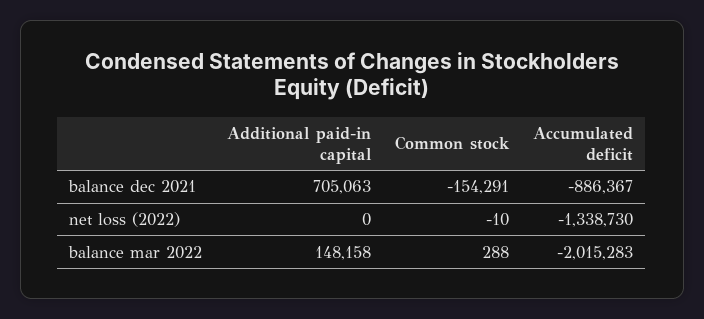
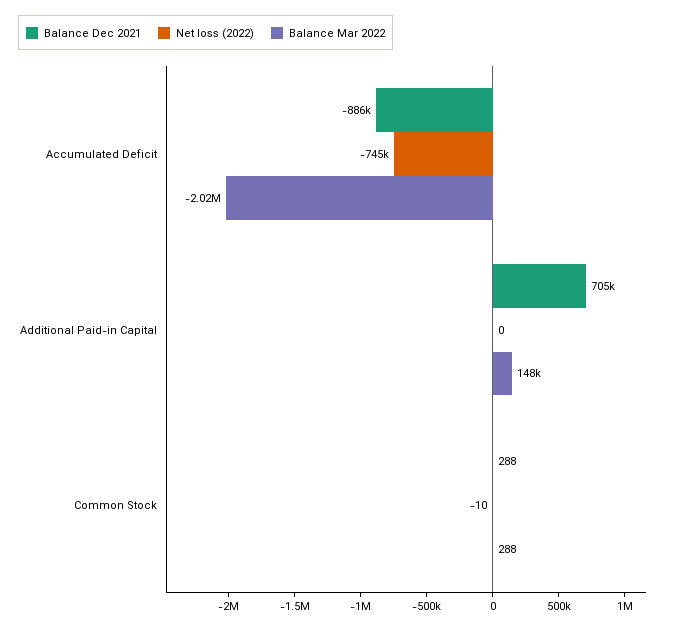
  {
    "balance dec 2021": {
      "Additional paid-in capital": 705063,
-     "Common stock": -154291,
+     "Common stock": 288,
      "Accumulated deficit": -886367
    },
    "net loss (2022)": {
      "Additional paid-in capital": 0,
      "Common stock": -10,
-     "Accumulated deficit": -1338730
+     "Accumulated deficit": -745000
    },
    "balance mar 2022": {
      "Additional paid-in capital": 148158,
      "Common stock": 288,
      "Accumulated deficit": -2015283
    }
  }

